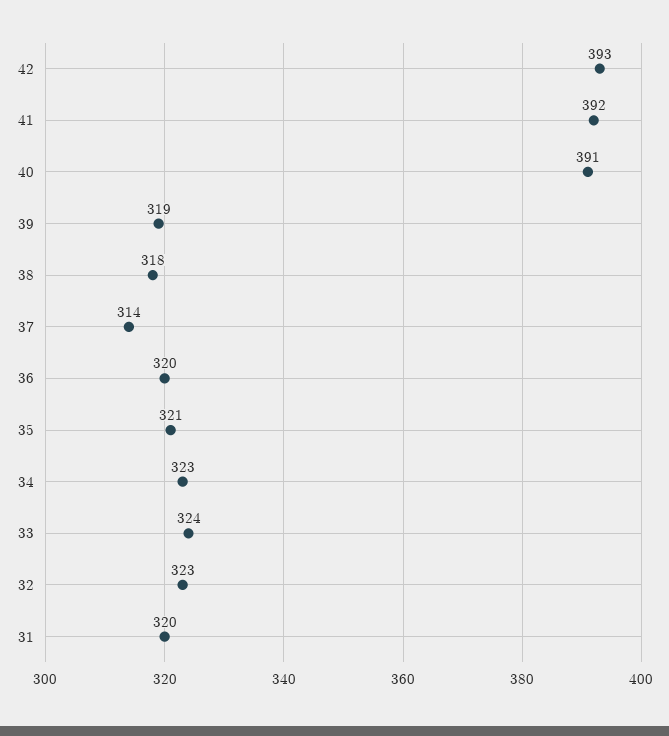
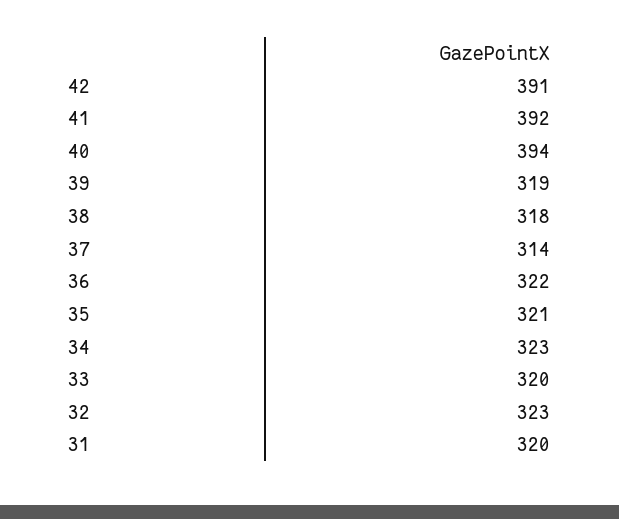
  {
-   "42": 393,
+   "42": 391,
    "41": 392,
-   "40": 391,
+   "40": 394,
    "39": 319,
    "38": 318,
    "37": 314,
-   "36": 320,
+   "36": 322,
    "35": 321,
    "34": 323,
-   "33": 324,
+   "33": 320,
    "32": 323,
    "31": 320
  }

